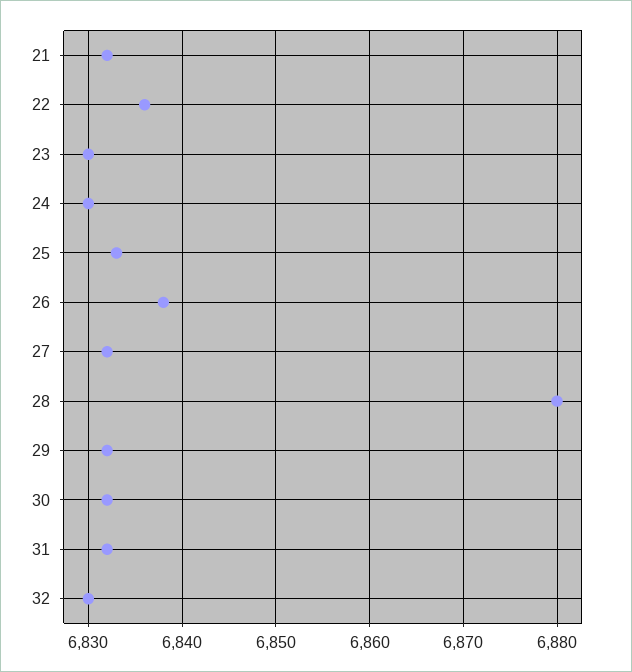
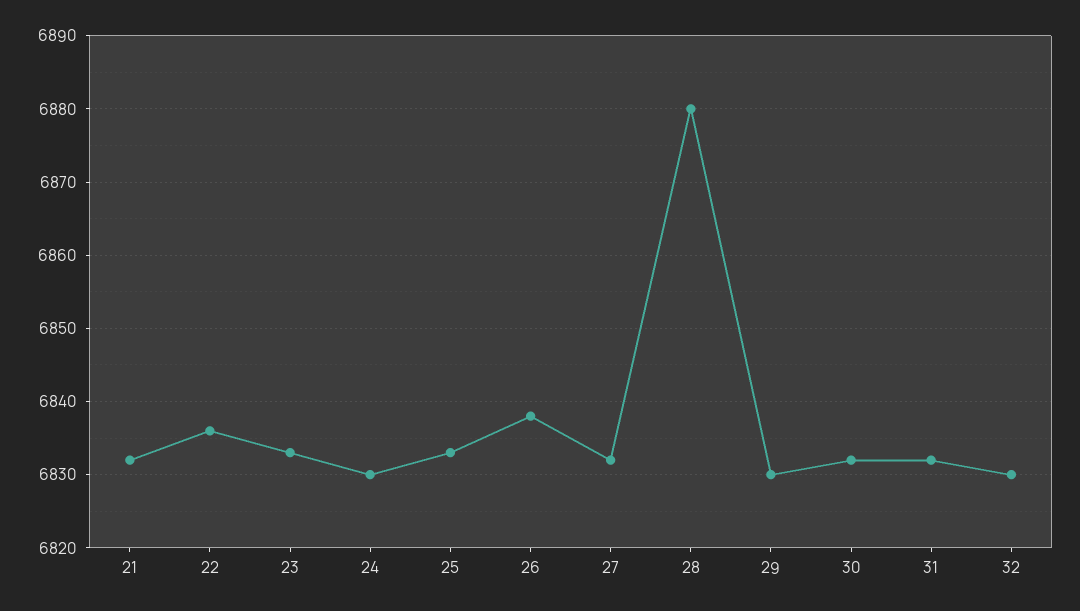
  {
    "21": 6832,
    "22": 6836,
-   "23": 6830,
+   "23": 6833,
    "24": 6830,
    "25": 6833,
    "26": 6838,
    "27": 6832,
    "28": 6880,
-   "29": 6832,
+   "29": 6830,
    "30": 6832,
    "31": 6832,
    "32": 6830
  }

